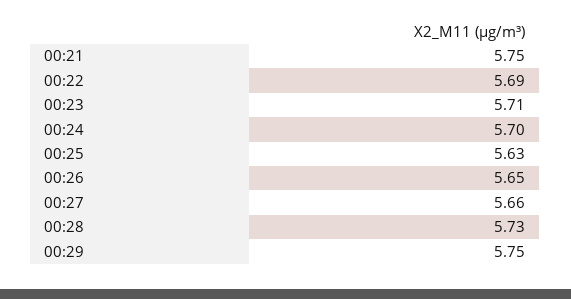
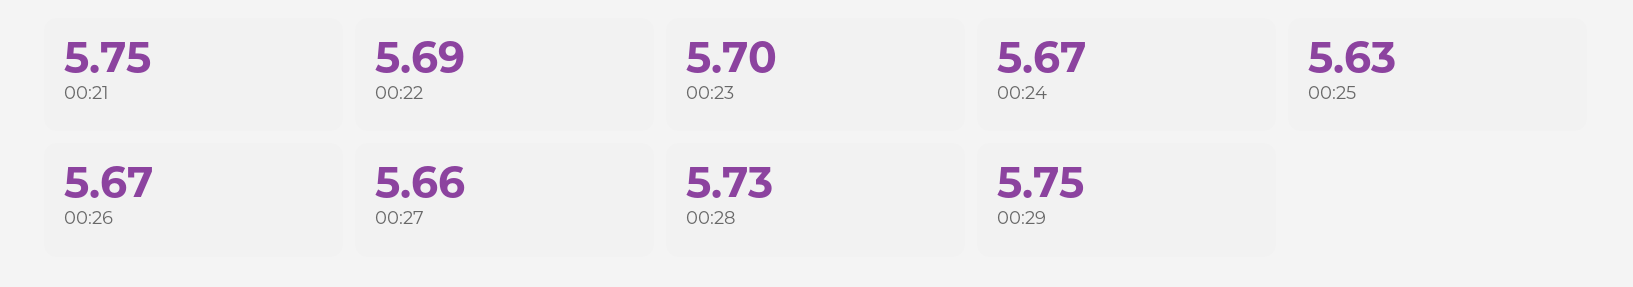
  {
    "00:21": 5.75,
    "00:22": 5.69,
-   "00:23": 5.71,
+   "00:23": 5.7,
-   "00:24": 5.7,
+   "00:24": 5.67,
    "00:25": 5.63,
-   "00:26": 5.65,
+   "00:26": 5.67,
    "00:27": 5.66,
    "00:28": 5.73,
    "00:29": 5.75
  }

